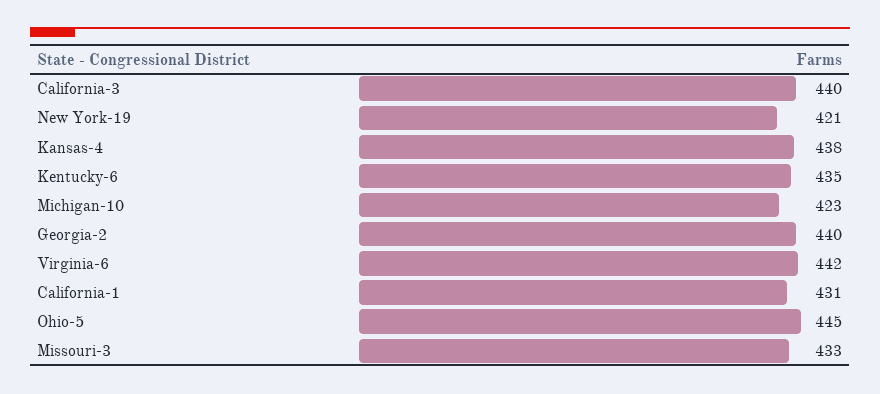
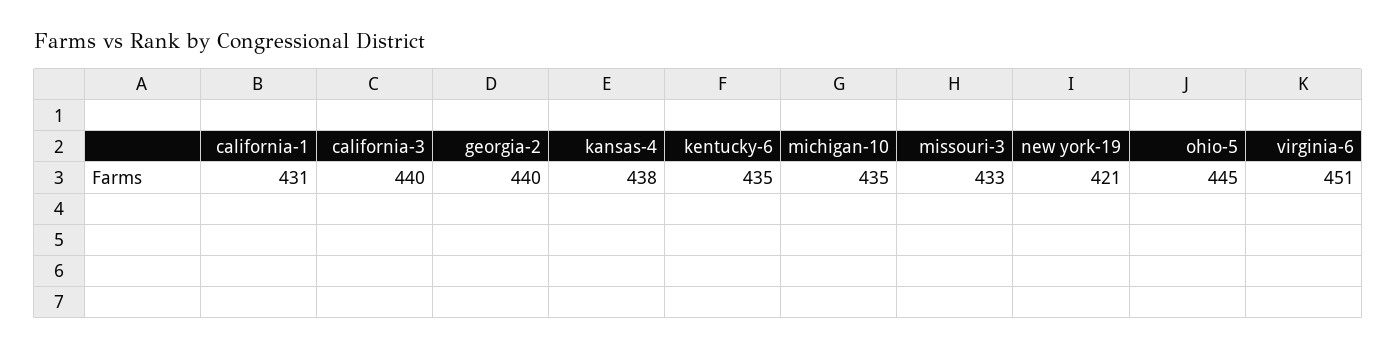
  {
    "California-3": 440,
    "New York-19": 421,
    "Kansas-4": 438,
    "Kentucky-6": 435,
-   "Michigan-10": 423,
+   "Michigan-10": 435,
    "Georgia-2": 440,
-   "Virginia-6": 442,
+   "Virginia-6": 451,
    "California-1": 431,
    "Ohio-5": 445,
    "Missouri-3": 433
  }

